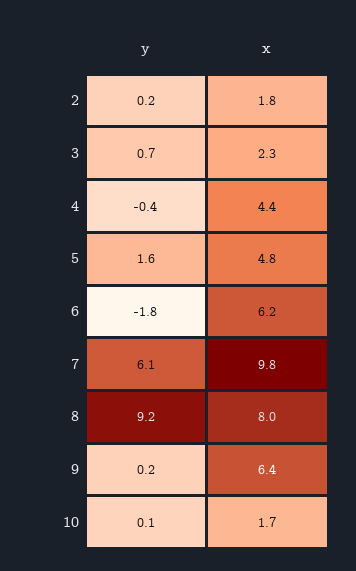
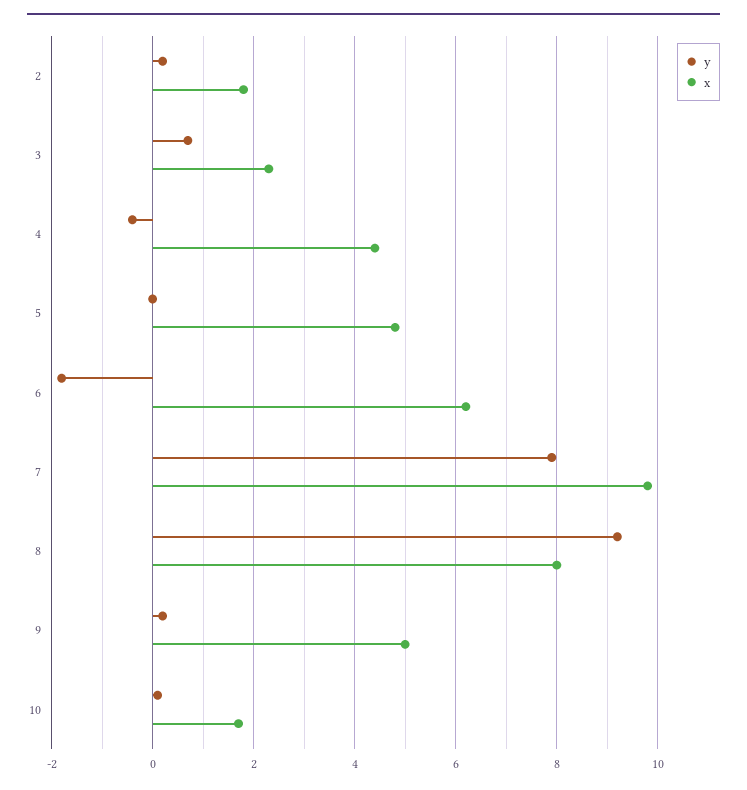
  {
    "y": {
      "2": 0.2,
      "3": 0.7,
      "4": -0.4,
-     "5": 1.6,
+     "5": 0,
      "6": -1.8,
-     "7": 6.1,
+     "7": 8,
      "8": 9.2,
      "9": 0.2,
      "10": 0.1
    },
    "x": {
      "2": 1.8,
      "3": 2.3,
      "4": 4.4,
      "5": 4.8,
      "6": 6.2,
      "7": 9.8,
      "8": 8,
-     "9": 6.4,
+     "9": 5,
      "10": 1.7
    }
  }

